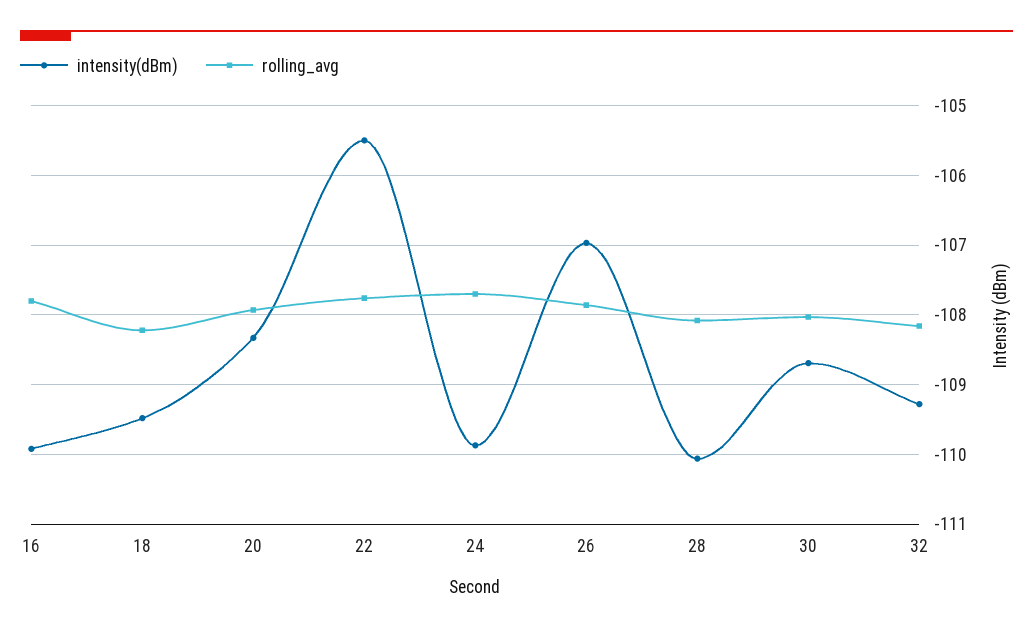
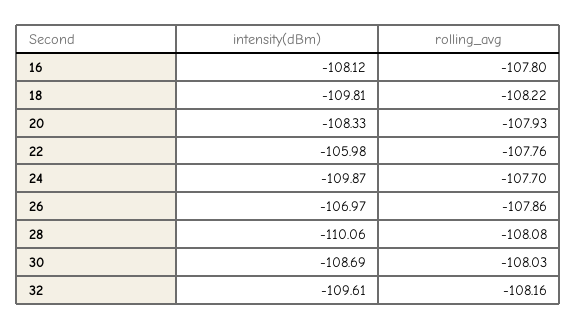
  {
    "intensity(dBm)": {
-     "16": -109.9,
+     "16": -108.12,
-     "18": -109.5,
+     "18": -109.81,
      "20": -108.33,
-     "22": -105.5,
+     "22": -105.98,
      "24": -109.87,
      "26": -106.97,
      "28": -110.06,
      "30": -108.69,
-     "32": -109.3
+     "32": -109.61
    },
    "rolling_avg": {
      "16": -107.8,
      "18": -108.22,
      "20": -107.93,
      "22": -107.76,
      "24": -107.7,
      "26": -107.86,
      "28": -108.08,
      "30": -108.03,
      "32": -108.16
    }
  }

